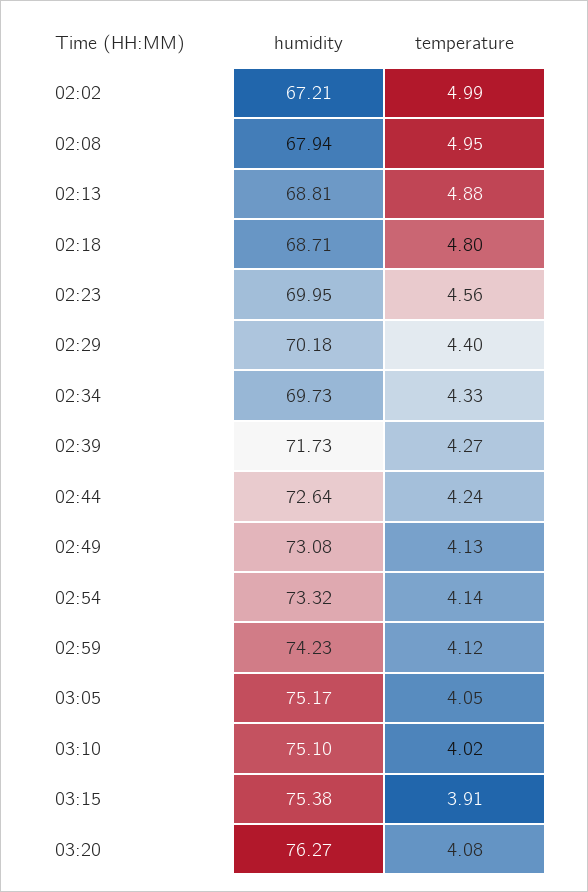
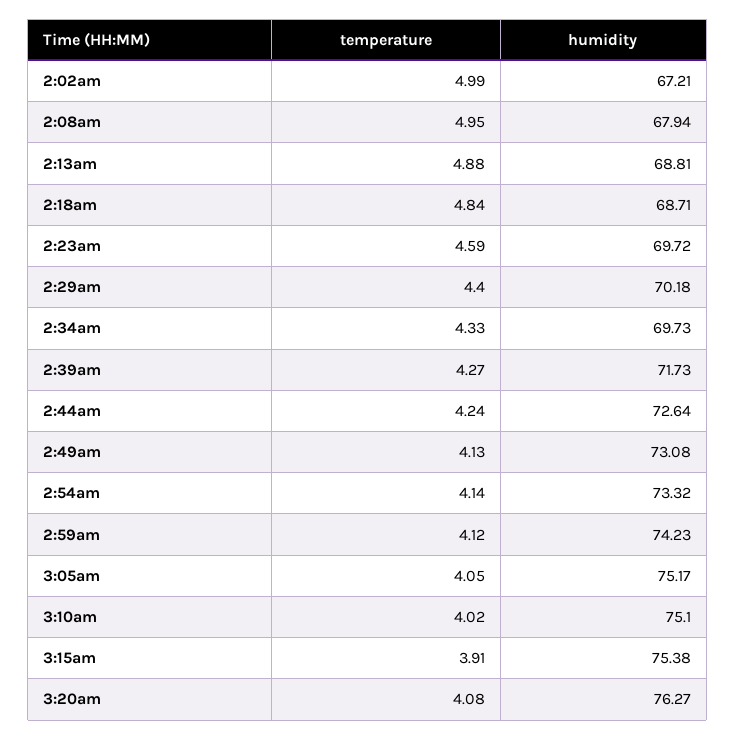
  {
    "humidity": {
      "02:02": 67.21,
      "02:08": 67.94,
      "02:13": 68.81,
      "02:18": 68.71,
-     "02:23": 69.95,
+     "02:23": 69.72,
      "02:29": 70.18,
      "02:34": 69.73,
      "02:39": 71.73,
      "02:44": 72.64,
      "02:49": 73.08,
      "02:54": 73.32,
      "02:59": 74.23,
      "03:05": 75.17,
      "03:10": 75.1,
      "03:15": 75.38,
      "03:20": 76.27
    },
    "temperature": {
      "02:02": 4.99,
      "02:08": 4.95,
      "02:13": 4.88,
-     "02:18": 4.8,
+     "02:18": 4.84,
-     "02:23": 4.56,
+     "02:23": 4.59,
      "02:29": 4.4,
      "02:34": 4.33,
      "02:39": 4.27,
      "02:44": 4.24,
      "02:49": 4.13,
      "02:54": 4.14,
      "02:59": 4.12,
      "03:05": 4.05,
      "03:10": 4.02,
      "03:15": 3.91,
      "03:20": 4.08
    }
  }

